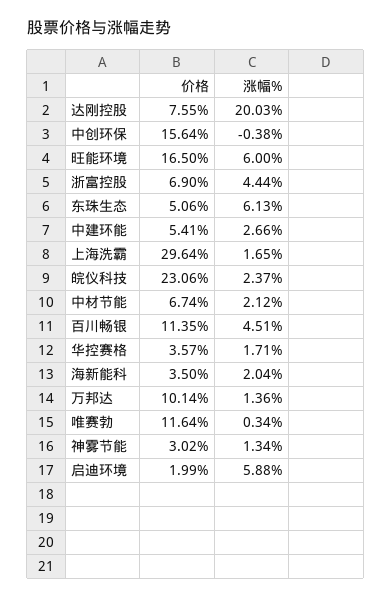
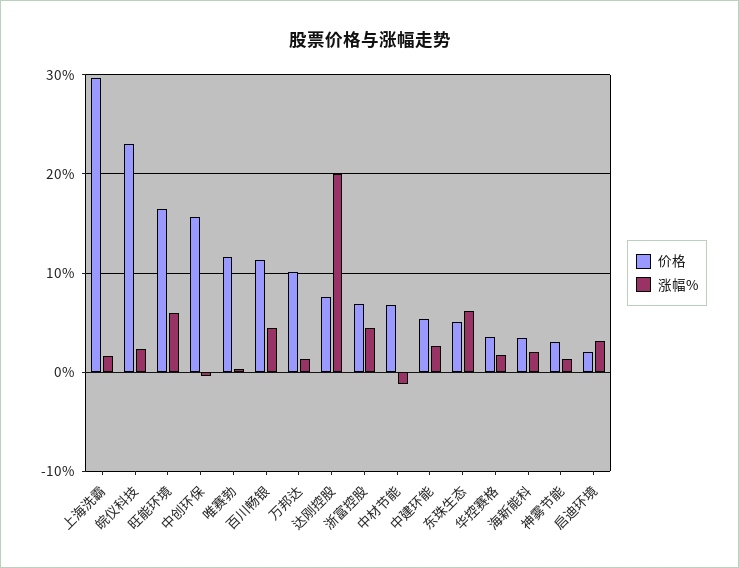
  {
    "价格": {
      "达刚控股": 7.55,
      "中创环保": 15.64,
      "旺能环境": 16.5,
      "浙富控股": 6.9,
      "东珠生态": 5.06,
      "中建环能": 5.41,
      "上海洗霸": 29.64,
      "皖仪科技": 23.06,
      "中材节能": 6.74,
      "百川畅银": 11.35,
      "华控赛格": 3.57,
      "海新能科": 3.5,
      "万邦达": 10.14,
      "唯赛勃": 11.64,
      "神雾节能": 3.02,
      "启迪环境": 1.99
    },
    "涨幅%": {
      "达刚控股": 20.03,
      "中创环保": -0.38,
      "旺能环境": 6,
      "浙富控股": 4.44,
      "东珠生态": 6.13,
      "中建环能": 2.66,
      "上海洗霸": 1.65,
      "皖仪科技": 2.37,
-     "中材节能": 2.12,
+     "中材节能": -1,
      "百川畅银": 4.51,
      "华控赛格": 1.71,
      "海新能科": 2.04,
      "万邦达": 1.36,
      "唯赛勃": 0.34,
      "神雾节能": 1.34,
-     "启迪环境": 5.88
+     "启迪环境": 3
    }
  }

